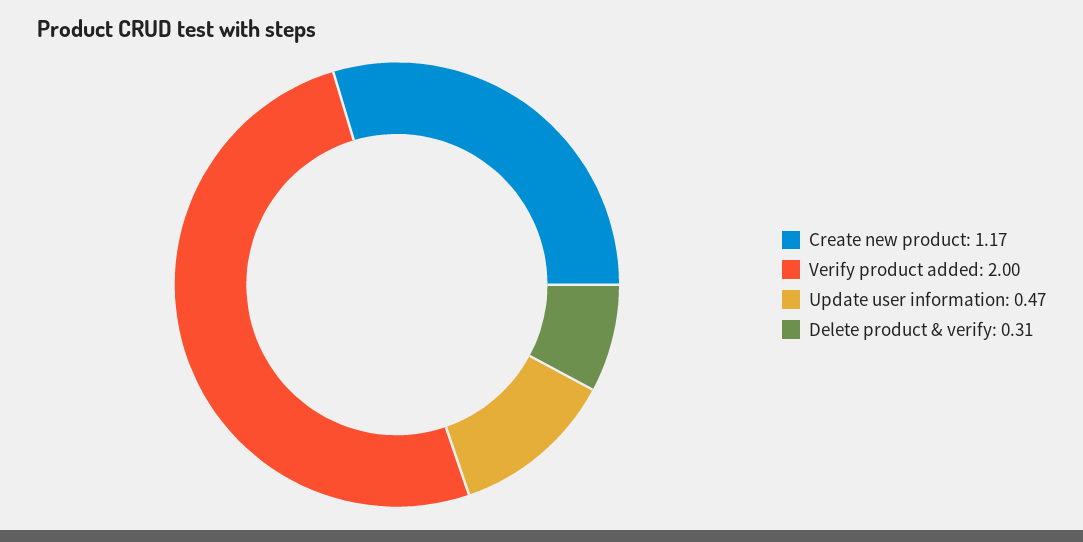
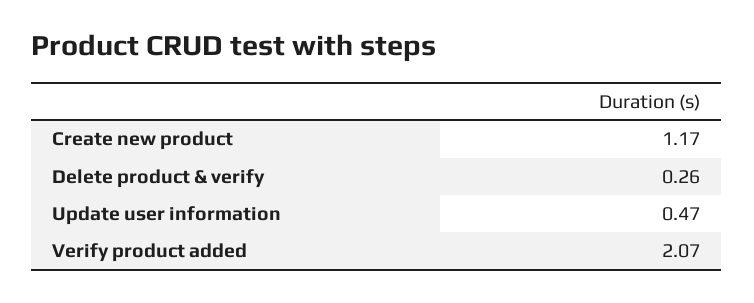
  {
    "Create new product": 1.17,
-   "Verify product added": 2,
+   "Verify product added": 2.07,
    "Update user information": 0.47,
-   "Delete product & verify": 0.31
+   "Delete product & verify": 0.26
  }

